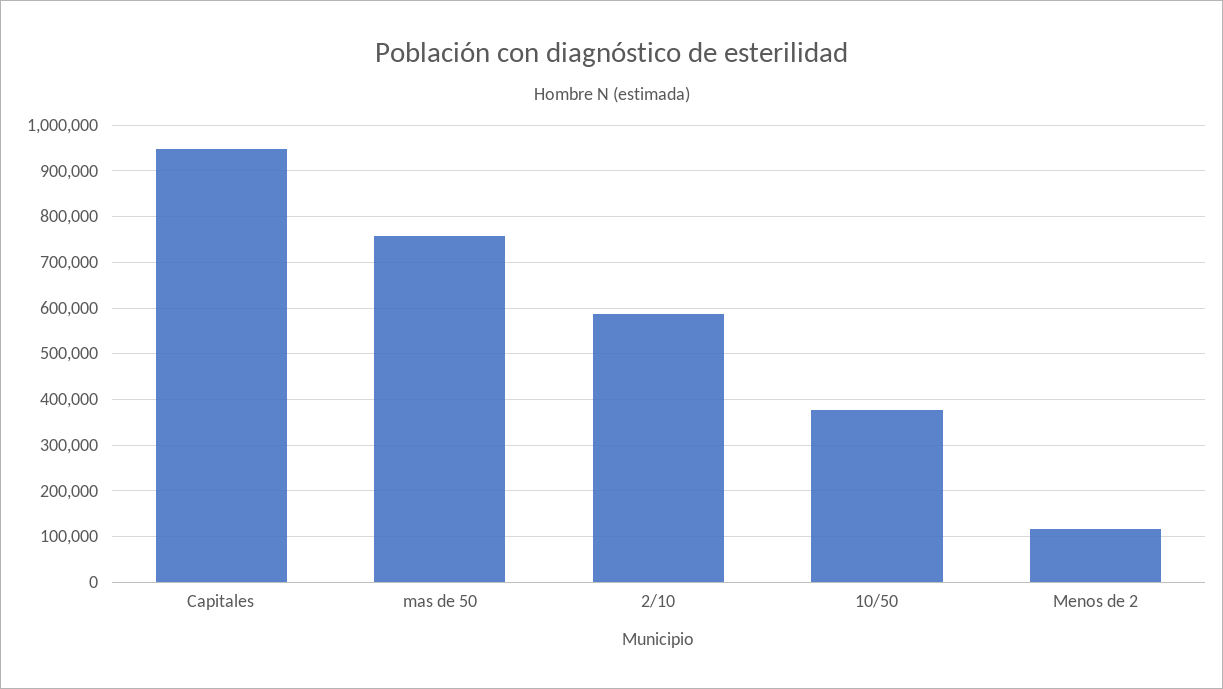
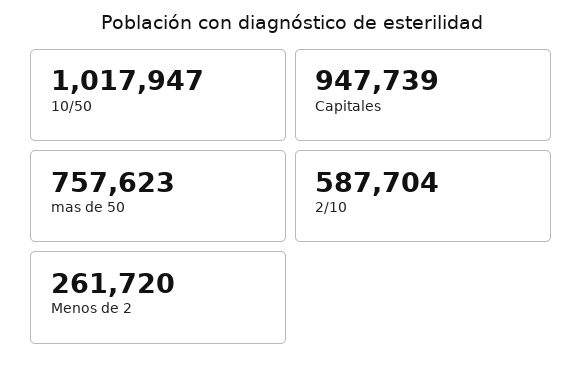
  {
    "Capitales": 947739,
    "mas de 50": 757623,
    "2/10": 587704,
-   "10/50": 380000,
+   "10/50": 1017947,
-   "Menos de 2": 120000
+   "Menos de 2": 261720
  }

